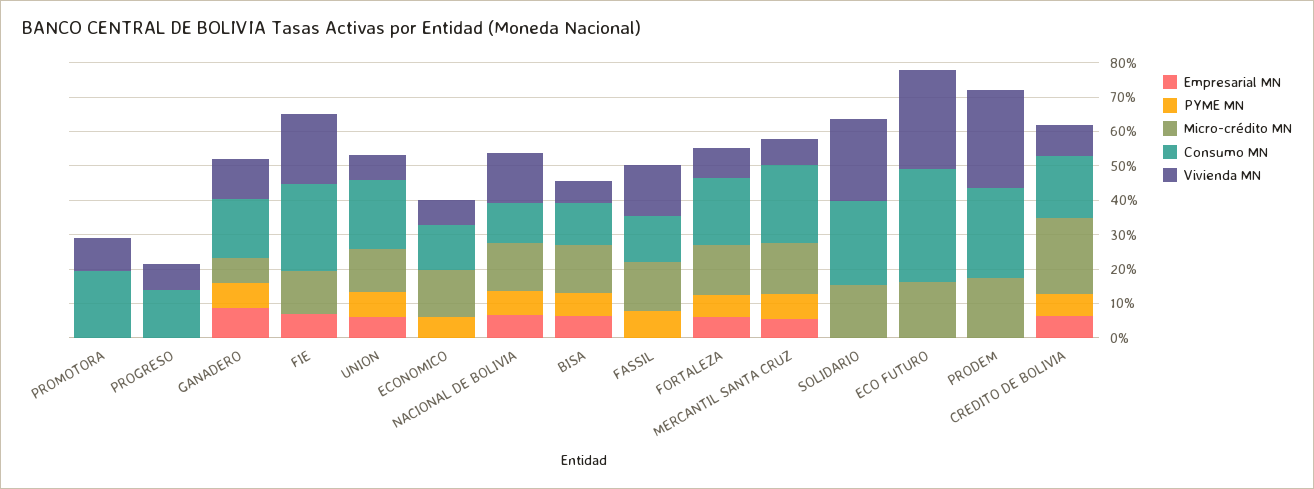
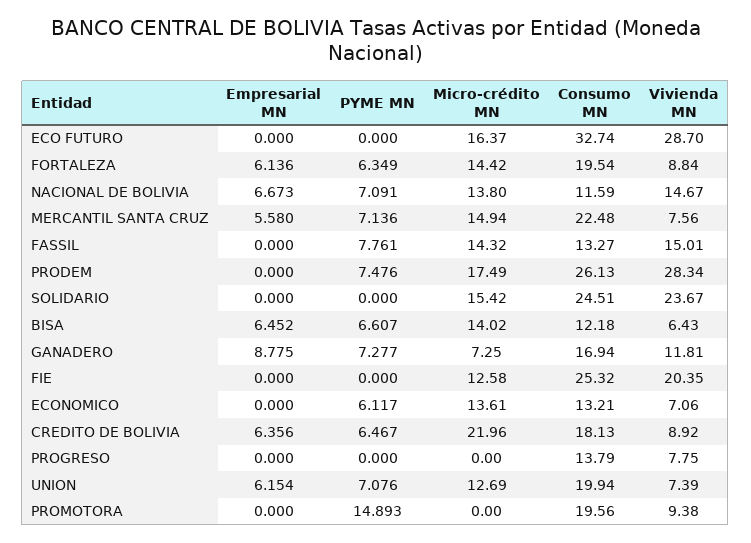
  {
    "Empresarial MN": {
      "PROMOTORA": 0,
      "PROGRESO": 0,
      "GANADERO": 8.775,
-     "FIE": 7.5,
+     "FIE": 0,
      "UNION": 6.154,
      "ECONOMICO": 0,
      "NACIONAL DE BOLIVIA": 6.673,
      "BISA": 6.452,
      "FASSIL": 0,
      "FORTALEZA": 6.136,
      "MERCANTIL SANTA CRUZ": 5.58,
      "SOLIDARIO": 0,
      "ECO FUTURO": 0,
      "PRODEM": 0,
      "CREDITO DE BOLIVIA": 6.356
    },
    "PYME MN": {
-     "PROMOTORA": 0,
+     "PROMOTORA": 14.893,
      "PROGRESO": 0,
      "GANADERO": 7.277,
      "FIE": 0,
      "UNION": 7.076,
      "ECONOMICO": 6.117,
      "NACIONAL DE BOLIVIA": 7.091,
      "BISA": 6.607,
      "FASSIL": 7.761,
      "FORTALEZA": 6.349,
      "MERCANTIL SANTA CRUZ": 7.136,
      "SOLIDARIO": 0,
      "ECO FUTURO": 0,
-     "PRODEM": 0,
+     "PRODEM": 7.476,
      "CREDITO DE BOLIVIA": 6.467
    },
    "Micro-crédito MN": {
      "PROMOTORA": 0,
      "PROGRESO": 0,
      "GANADERO": 7.25,
      "FIE": 12.58,
      "UNION": 12.69,
      "ECONOMICO": 13.61,
      "NACIONAL DE BOLIVIA": 13.8,
      "BISA": 14.02,
      "FASSIL": 14.32,
      "FORTALEZA": 14.42,
      "MERCANTIL SANTA CRUZ": 14.94,
      "SOLIDARIO": 15.42,
      "ECO FUTURO": 16.37,
      "PRODEM": 17.49,
      "CREDITO DE BOLIVIA": 21.96
    },
    "Consumo MN": {
      "PROMOTORA": 19.56,
      "PROGRESO": 13.79,
      "GANADERO": 16.94,
      "FIE": 25.32,
      "UNION": 19.94,
      "ECONOMICO": 13.21,
      "NACIONAL DE BOLIVIA": 11.59,
      "BISA": 12.18,
      "FASSIL": 13.27,
      "FORTALEZA": 19.54,
      "MERCANTIL SANTA CRUZ": 22.48,
      "SOLIDARIO": 24.51,
      "ECO FUTURO": 32.74,
      "PRODEM": 26.13,
      "CREDITO DE BOLIVIA": 18.13
    },
    "Vivienda MN": {
      "PROMOTORA": 9.38,
      "PROGRESO": 7.75,
      "GANADERO": 11.81,
      "FIE": 20.35,
      "UNION": 7.39,
      "ECONOMICO": 7.06,
      "NACIONAL DE BOLIVIA": 14.67,
      "BISA": 6.43,
      "FASSIL": 15.01,
      "FORTALEZA": 8.84,
      "MERCANTIL SANTA CRUZ": 7.56,
      "SOLIDARIO": 23.67,
      "ECO FUTURO": 28.7,
      "PRODEM": 28.34,
      "CREDITO DE BOLIVIA": 8.92
    }
  }

